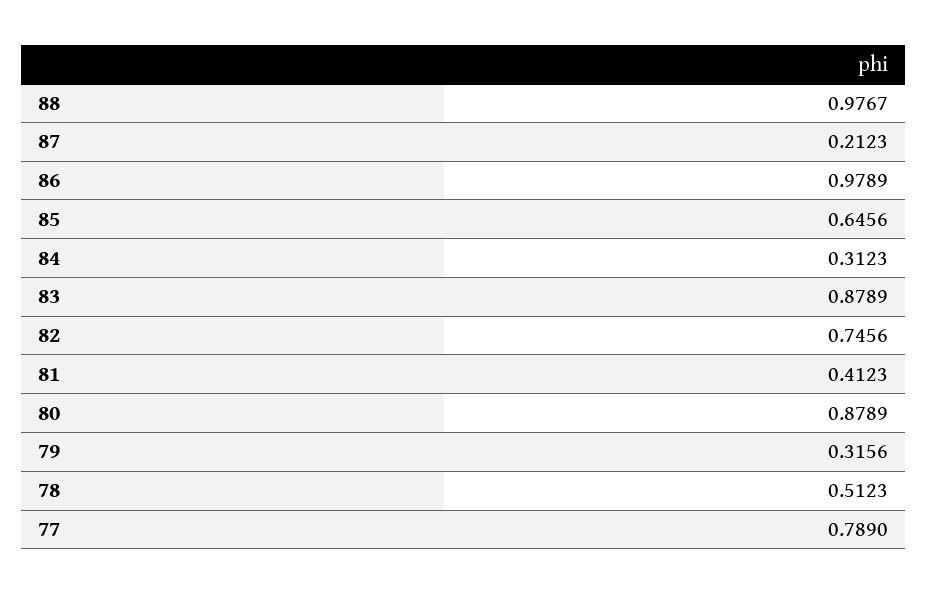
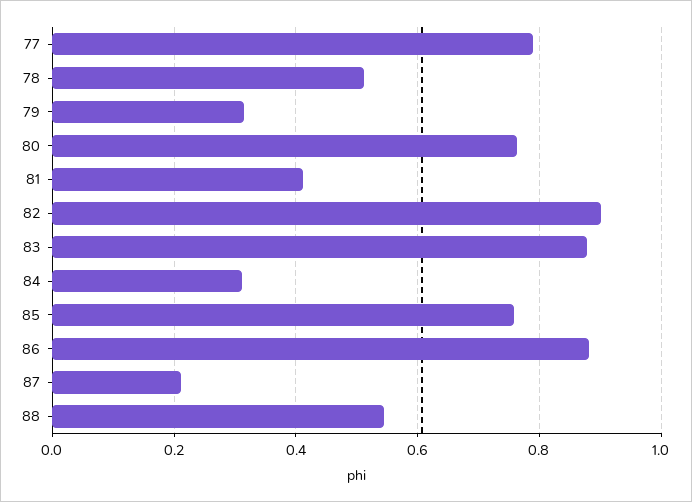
  {
-   "88": 0.9767,
+   "88": 0.54,
    "87": 0.2123,
-   "86": 0.9789,
+   "86": 0.88,
-   "85": 0.6456,
+   "85": 0.76,
    "84": 0.3123,
    "83": 0.8789,
-   "82": 0.7456,
+   "82": 0.9,
    "81": 0.4123,
-   "80": 0.8789,
+   "80": 0.76,
    "79": 0.3156,
    "78": 0.5123,
    "77": 0.789
  }

